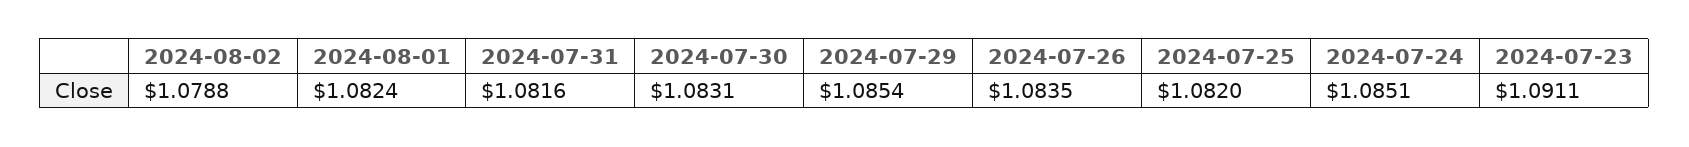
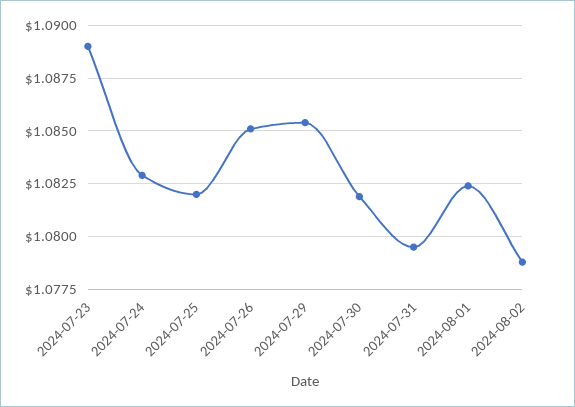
  {
    "2024-08-02": 1.0788,
    "2024-08-01": 1.0824,
-   "2024-07-31": 1.0816,
+   "2024-07-31": 1.0795,
-   "2024-07-30": 1.0831,
+   "2024-07-30": 1.082,
    "2024-07-29": 1.0854,
-   "2024-07-26": 1.0835,
+   "2024-07-26": 1.085,
    "2024-07-25": 1.082,
-   "2024-07-24": 1.0851,
+   "2024-07-24": 1.083,
-   "2024-07-23": 1.0911
+   "2024-07-23": 1.089
  }

